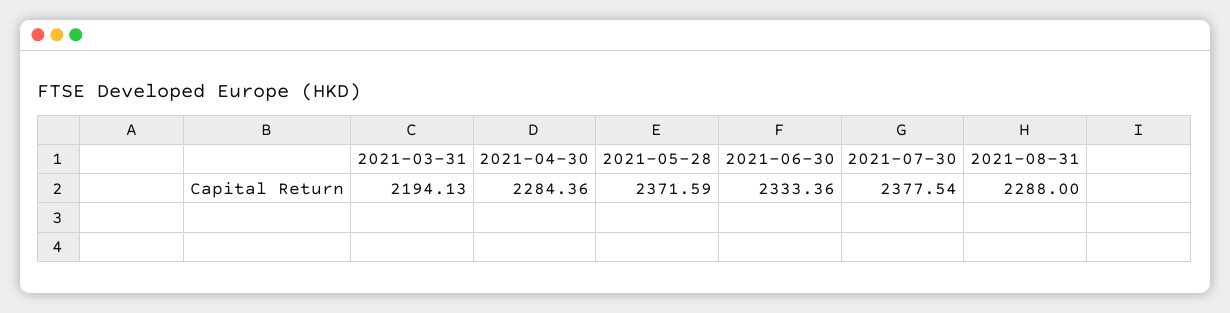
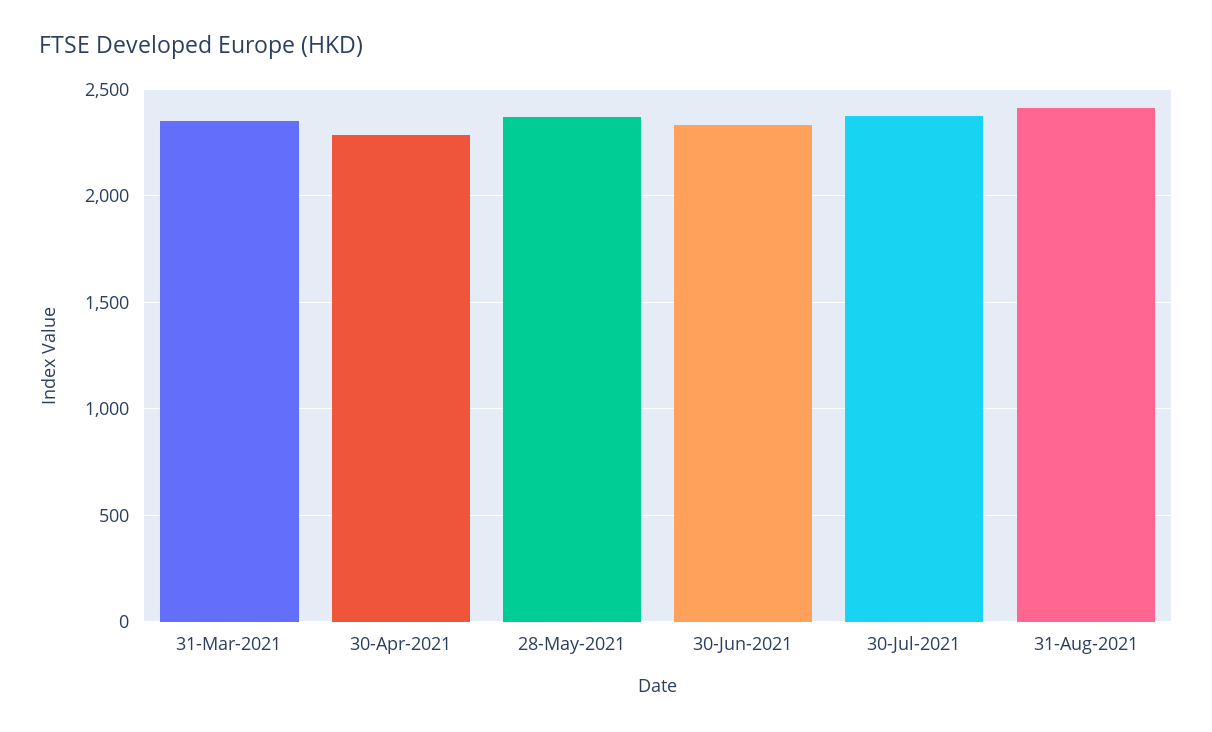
  {
-   "2021-03-31": 2194.13,
+   "2021-03-31": 2350,
    "2021-04-30": 2284.36,
    "2021-05-28": 2371.59,
    "2021-06-30": 2333.36,
    "2021-07-30": 2377.54,
-   "2021-08-31": 2288
+   "2021-08-31": 2400
  }

